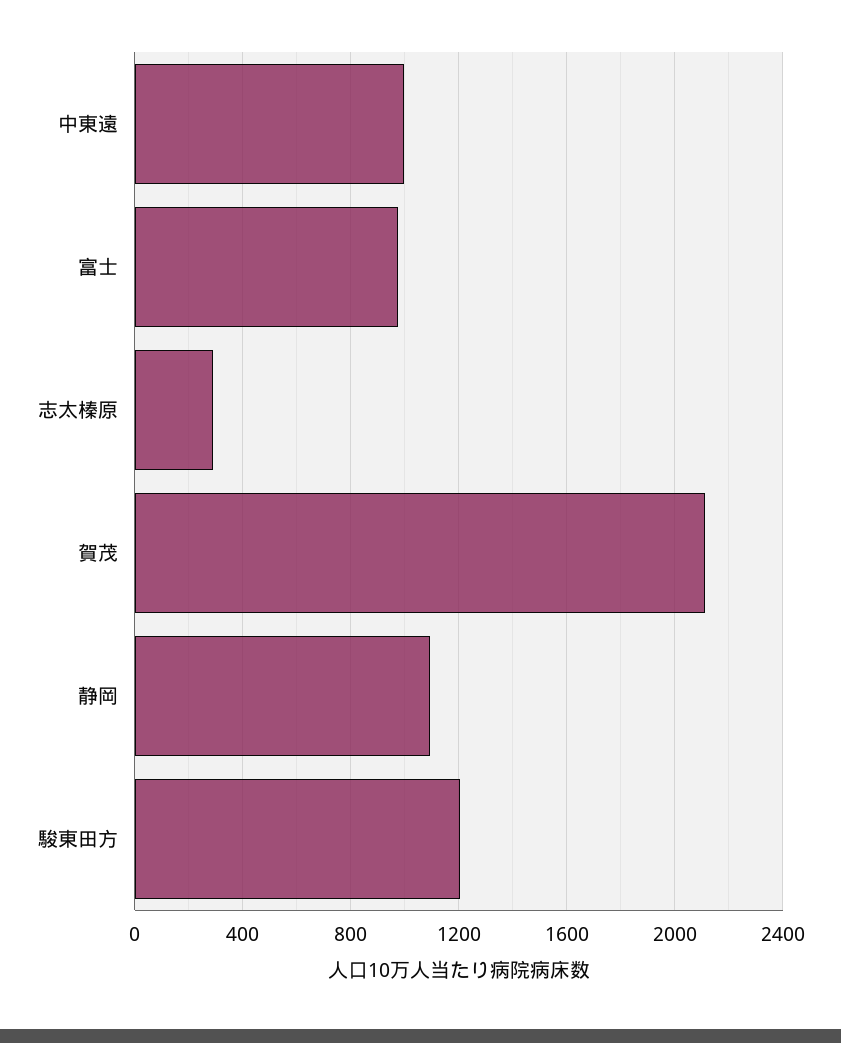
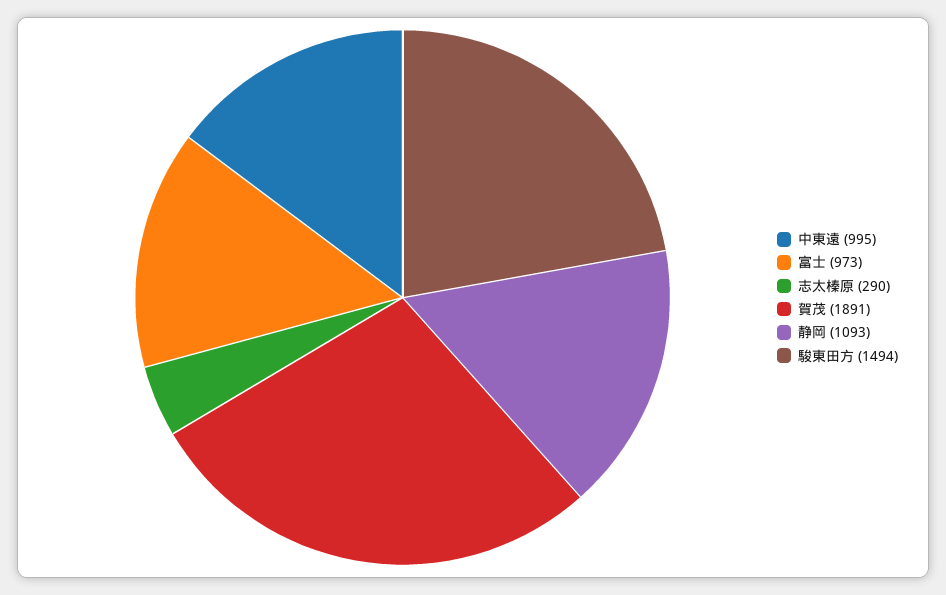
  {
    "中東遠": 995,
    "富士": 973,
    "志太榛原": 290,
-   "賀茂": 2100,
+   "賀茂": 1891,
    "静岡": 1093,
-   "駿東田方": 1200
+   "駿東田方": 1494
  }

